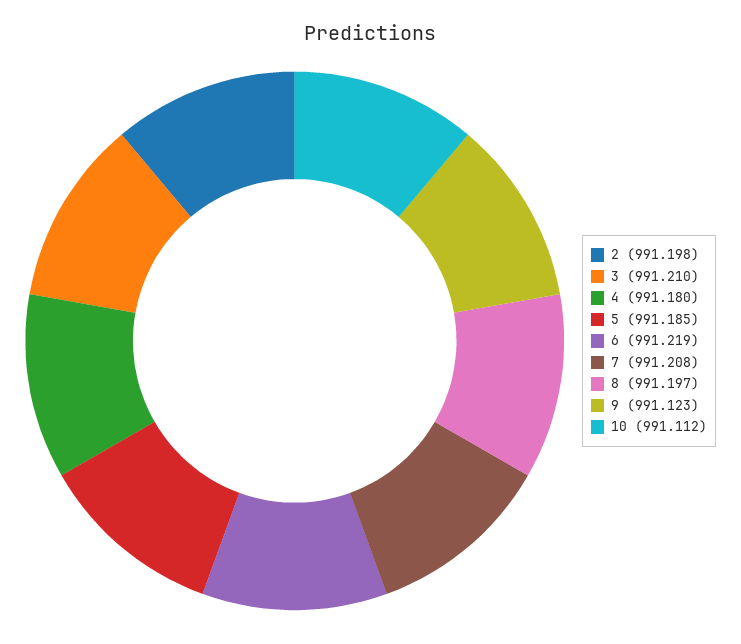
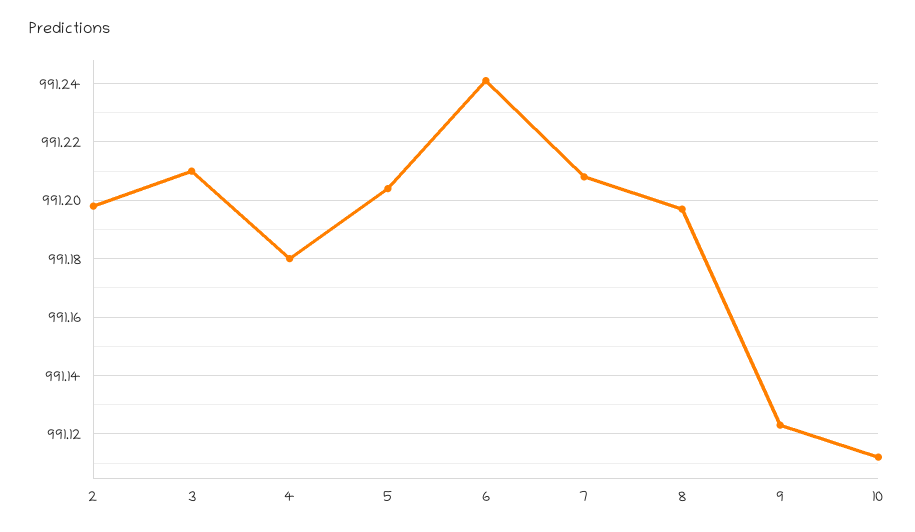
  {
    "2": 991.198,
    "3": 991.21,
    "4": 991.18,
-   "5": 991.185,
+   "5": 991.205,
-   "6": 991.219,
+   "6": 991.24,
    "7": 991.208,
    "8": 991.197,
    "9": 991.123,
    "10": 991.112
  }

